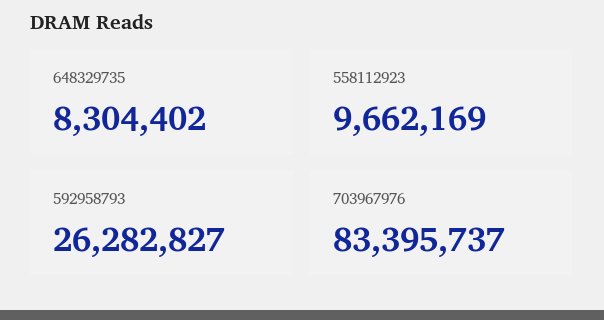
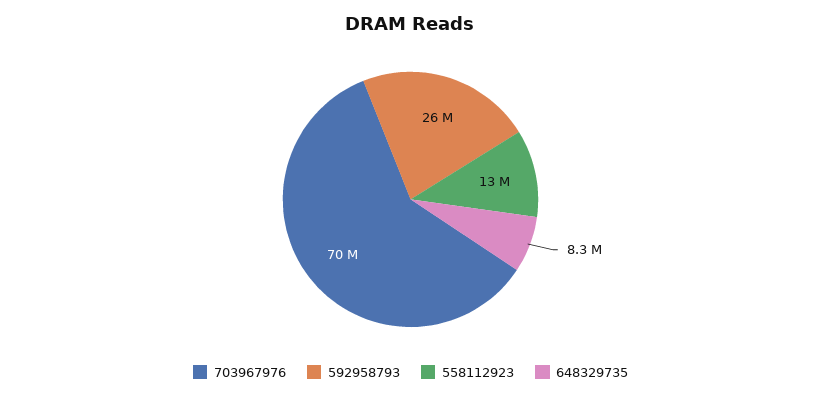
  {
    "648329735": 8304402,
-   "558112923": 9662169,
+   "558112923": 13000000,
    "592958793": 26282827,
-   "703967976": 83395737
+   "703967976": 70000000
  }

